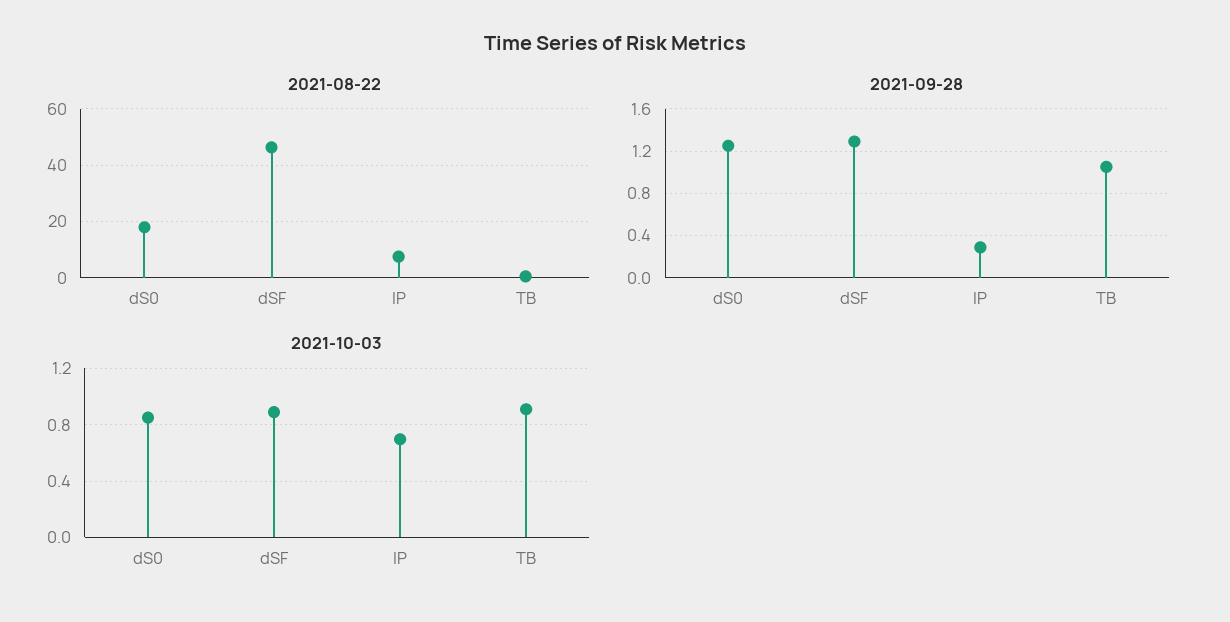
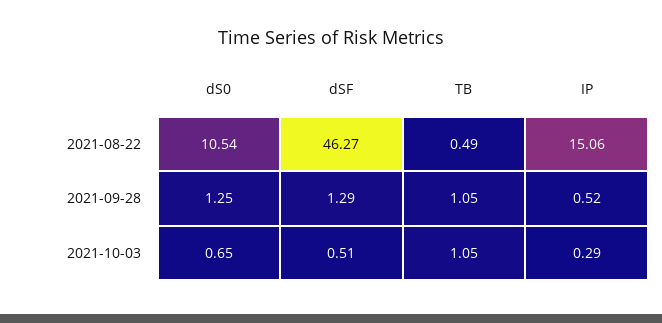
  {
    "2021-08-22": {
-     "dS0": 17.5,
+     "dS0": 10.54,
      "dSF": 46.27,
-     "IP": 7.5,
+     "IP": 15.06,
      "TB": 0.49
    },
    "2021-09-28": {
      "dS0": 1.25,
      "dSF": 1.29,
-     "IP": 0.3,
+     "IP": 0.52,
      "TB": 1.05
    },
    "2021-10-03": {
-     "dS0": 0.85,
+     "dS0": 0.65,
-     "dSF": 0.9,
+     "dSF": 0.51,
-     "IP": 0.7,
+     "IP": 0.29,
-     "TB": 0.9
+     "TB": 1.05
    }
  }

